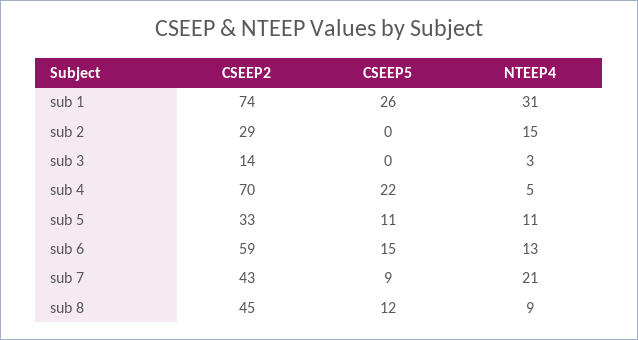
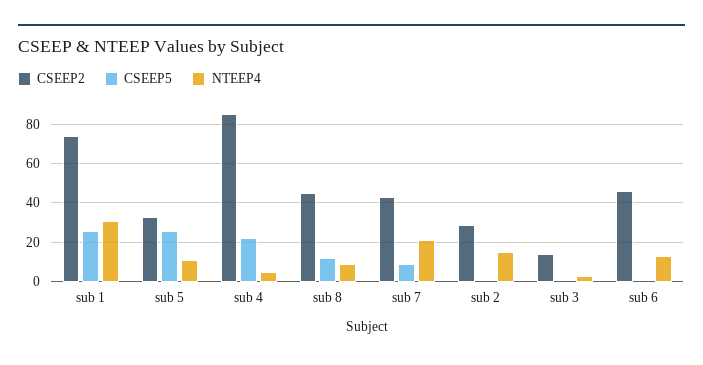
  {
    "CSEEP2": {
      "sub 1": 74,
      "sub 2": 29,
      "sub 3": 14,
-     "sub 4": 70,
+     "sub 4": 85,
      "sub 5": 33,
-     "sub 6": 59,
+     "sub 6": 45,
      "sub 7": 43,
      "sub 8": 45
    },
    "CSEEP5": {
      "sub 1": 26,
      "sub 2": 0,
      "sub 3": 0,
      "sub 4": 22,
-     "sub 5": 11,
+     "sub 5": 25,
-     "sub 6": 15,
+     "sub 6": 0,
      "sub 7": 9,
      "sub 8": 12
    },
    "NTEEP4": {
      "sub 1": 31,
      "sub 2": 15,
      "sub 3": 3,
      "sub 4": 5,
      "sub 5": 11,
      "sub 6": 13,
      "sub 7": 21,
      "sub 8": 9
    }
  }

